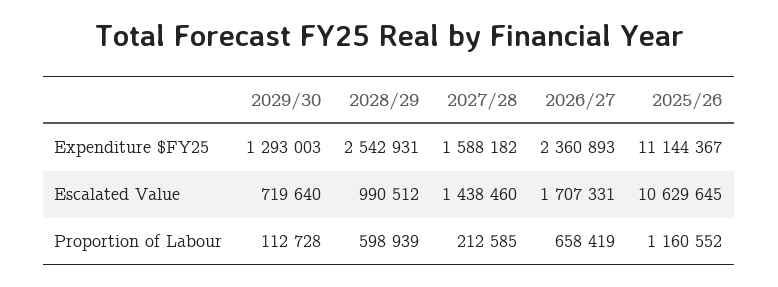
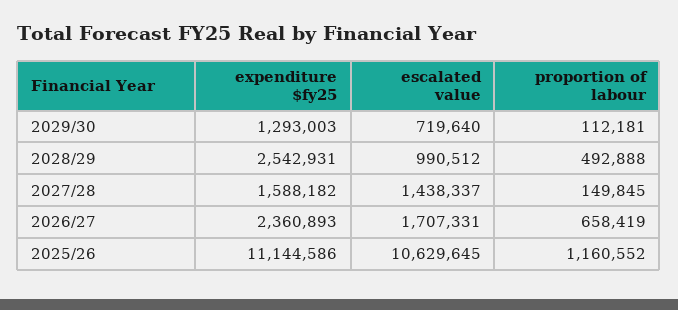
  {
    "2029/30": {
      "Expenditure $FY25": 1293003,
      "Escalated Value": 719640,
-     "Proportion of Labour": 112728
+     "Proportion of Labour": 112181
    },
    "2028/29": {
      "Expenditure $FY25": 2542931,
      "Escalated Value": 990512,
-     "Proportion of Labour": 598939
+     "Proportion of Labour": 492888
    },
    "2027/28": {
      "Expenditure $FY25": 1588182,
-     "Escalated Value": 1438460,
+     "Escalated Value": 1438337,
-     "Proportion of Labour": 212585
+     "Proportion of Labour": 149845
    },
    "2026/27": {
      "Expenditure $FY25": 2360893,
      "Escalated Value": 1707331,
      "Proportion of Labour": 658419
    },
    "2025/26": {
-     "Expenditure $FY25": 11144367,
+     "Expenditure $FY25": 11144586,
      "Escalated Value": 10629645,
      "Proportion of Labour": 1160552
    }
  }

